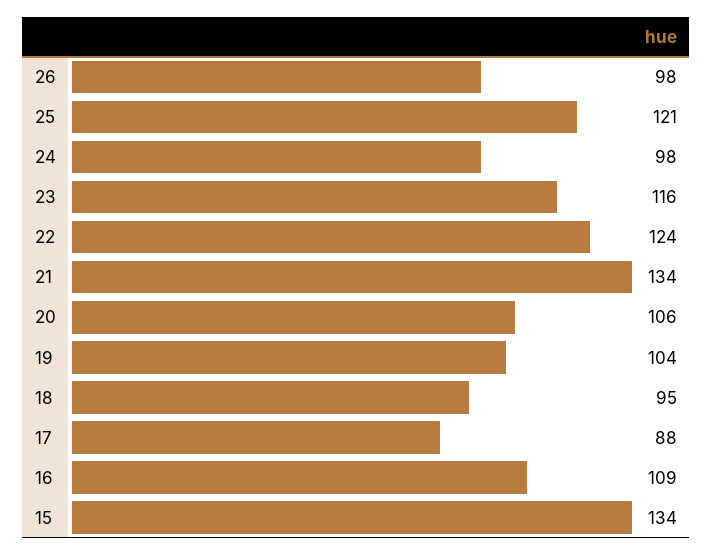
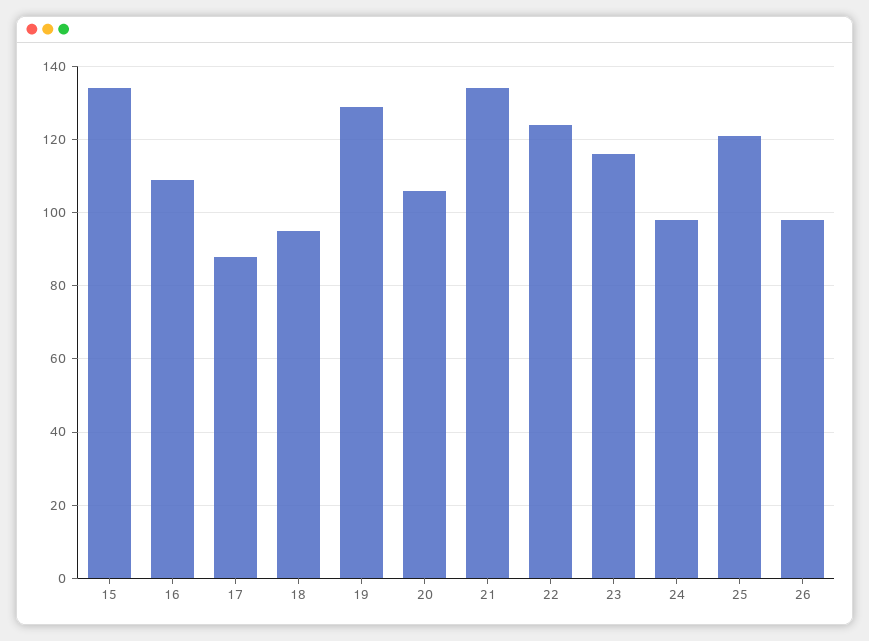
  {
    "26": 98,
    "25": 121,
    "24": 98,
    "23": 116,
    "22": 124,
    "21": 134,
    "20": 106,
-   "19": 104,
+   "19": 130,
    "18": 95,
    "17": 88,
    "16": 109,
    "15": 134
  }

